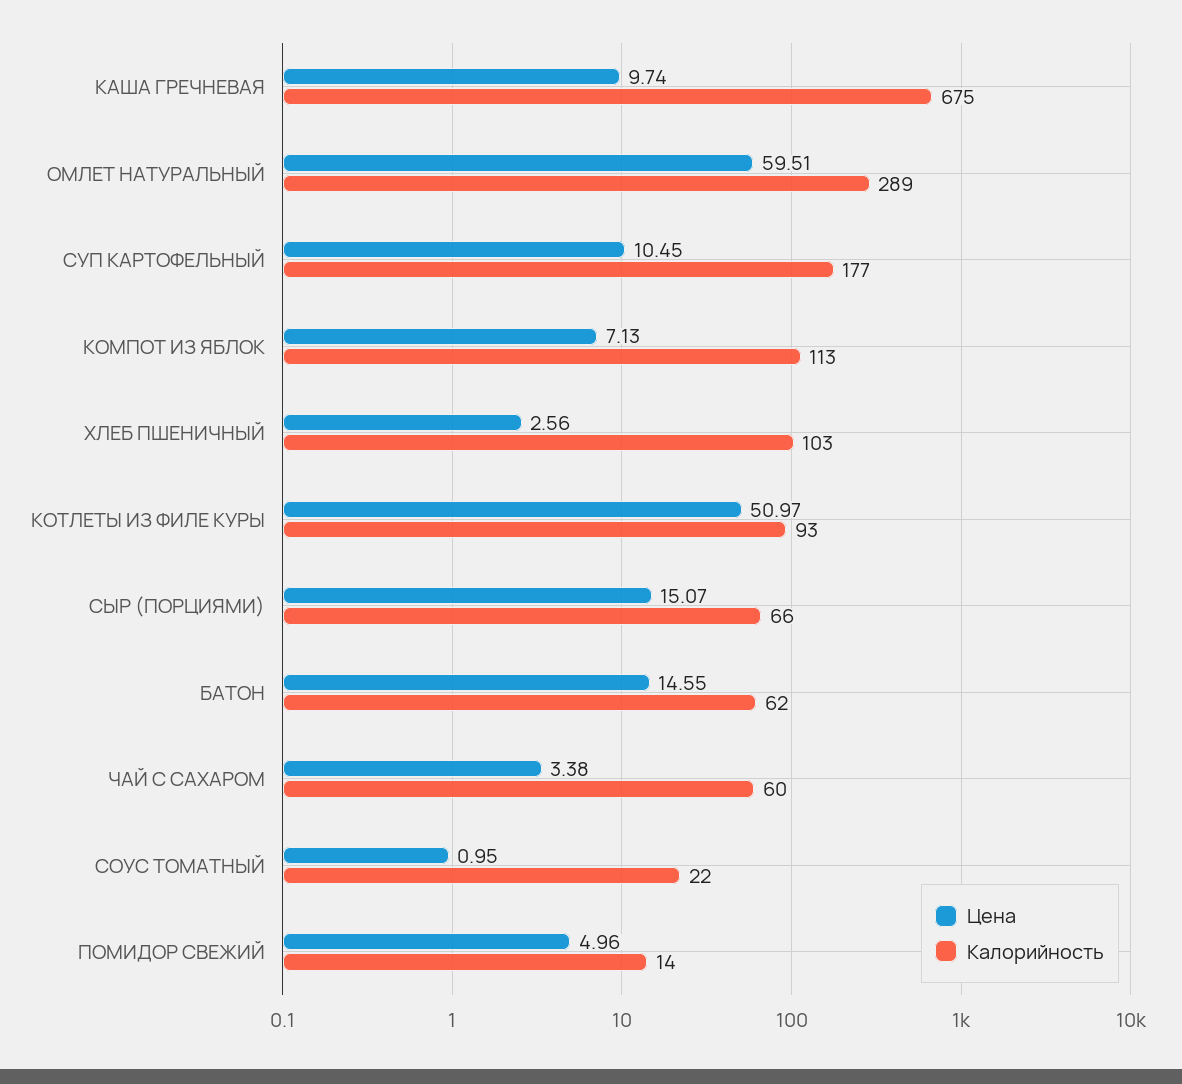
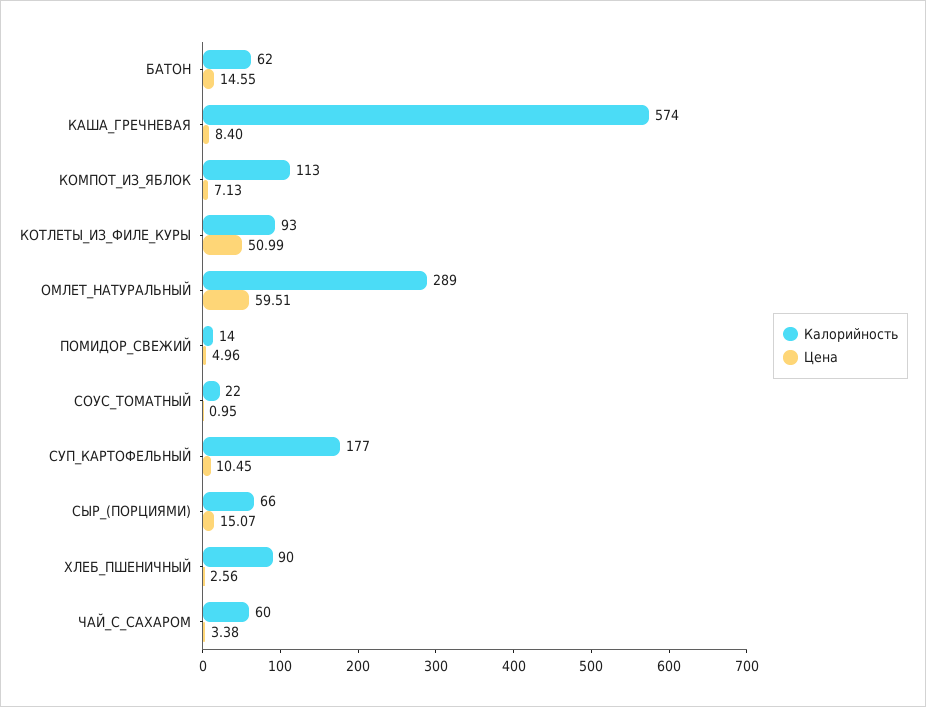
  {
    "Цена": {
-     "КАША ГРЕЧНЕВАЯ": 9.74,
+     "КАША ГРЕЧНЕВАЯ": 8.4,
      "ОМЛЕТ НАТУРАЛЬНЫЙ": 59.51,
      "СУП КАРТОФЕЛЬНЫЙ": 10.45,
      "КОМПОТ ИЗ ЯБЛОК": 7.13,
      "ХЛЕБ ПШЕНИЧНЫЙ": 2.56,
-     "КОТЛЕТЫ ИЗ ФИЛЕ КУРЫ": 50.97,
+     "КОТЛЕТЫ ИЗ ФИЛЕ КУРЫ": 50.99,
      "СЫР (ПОРЦИЯМИ)": 15.07,
      "БАТОН": 14.55,
      "ЧАЙ С САХАРОМ": 3.38,
      "СОУС ТОМАТНЫЙ": 0.95,
      "ПОМИДОР СВЕЖИЙ": 4.96
    },
    "Калорийность": {
-     "КАША ГРЕЧНЕВАЯ": 675,
+     "КАША ГРЕЧНЕВАЯ": 574,
      "ОМЛЕТ НАТУРАЛЬНЫЙ": 289,
      "СУП КАРТОФЕЛЬНЫЙ": 177,
      "КОМПОТ ИЗ ЯБЛОК": 113,
-     "ХЛЕБ ПШЕНИЧНЫЙ": 103,
+     "ХЛЕБ ПШЕНИЧНЫЙ": 90,
      "КОТЛЕТЫ ИЗ ФИЛЕ КУРЫ": 93,
      "СЫР (ПОРЦИЯМИ)": 66,
      "БАТОН": 62,
      "ЧАЙ С САХАРОМ": 60,
      "СОУС ТОМАТНЫЙ": 22,
      "ПОМИДОР СВЕЖИЙ": 14
    }
  }

